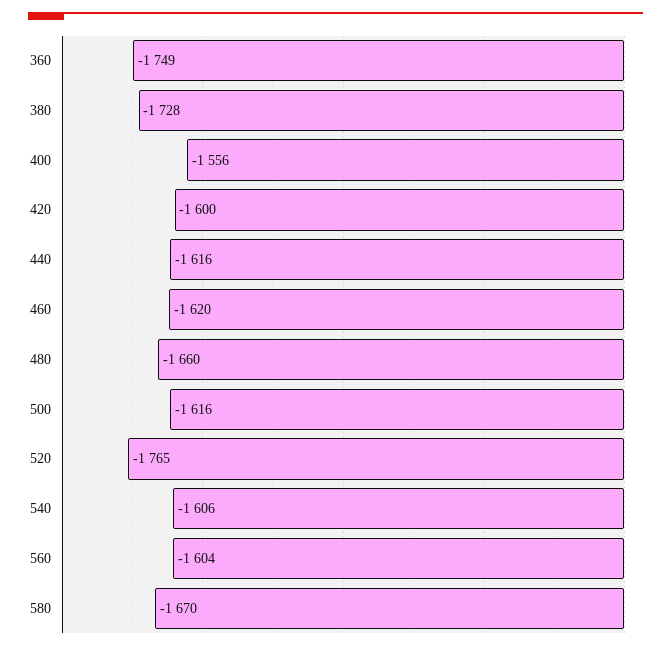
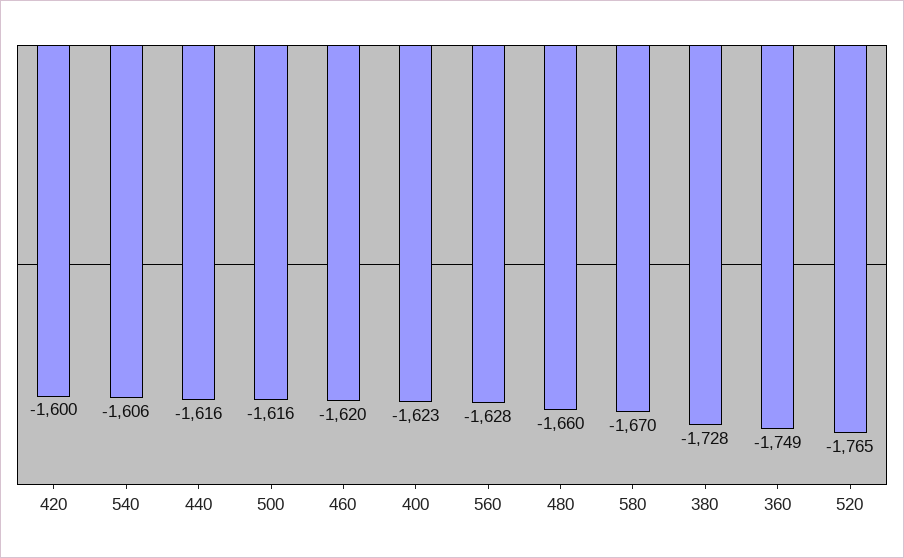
  {
    "360": -1749,
    "380": -1728,
-   "400": -1556,
+   "400": -1623,
    "420": -1600,
    "440": -1616,
    "460": -1620,
    "480": -1660,
    "500": -1616,
    "520": -1765,
    "540": -1606,
-   "560": -1604,
+   "560": -1628,
    "580": -1670
  }

